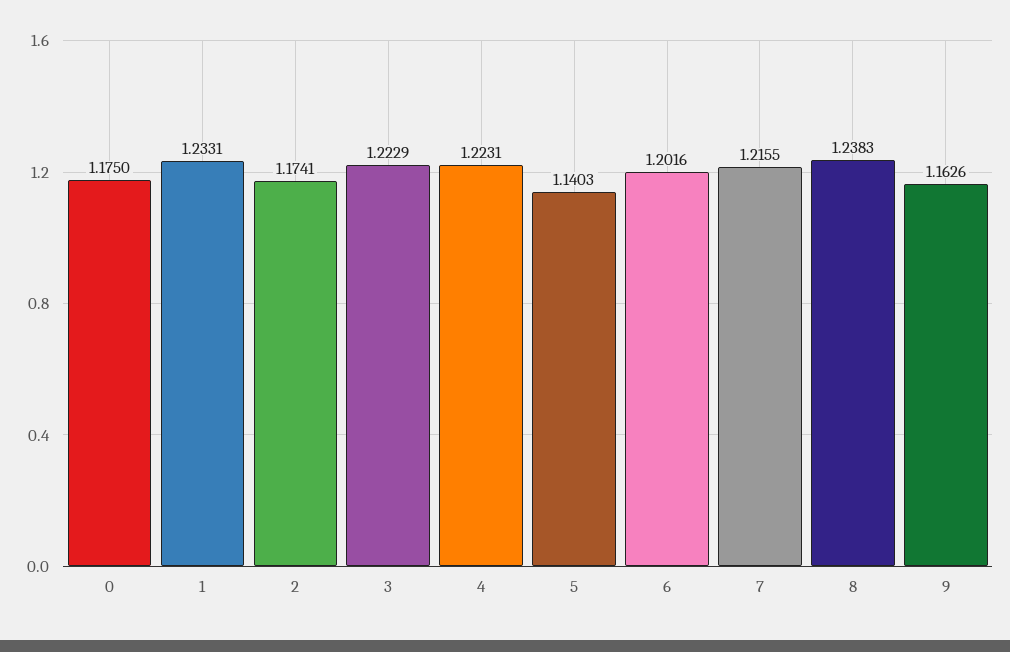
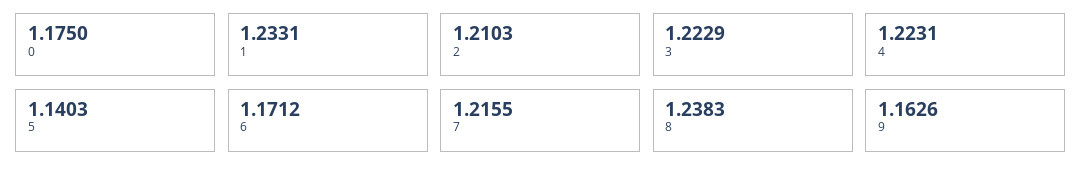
  {
    "0": 1.175,
    "1": 1.2331,
-   "2": 1.1741,
+   "2": 1.2103,
    "3": 1.2229,
    "4": 1.2231,
    "5": 1.1403,
-   "6": 1.2016,
+   "6": 1.1712,
    "7": 1.2155,
    "8": 1.2383,
    "9": 1.1626
  }

